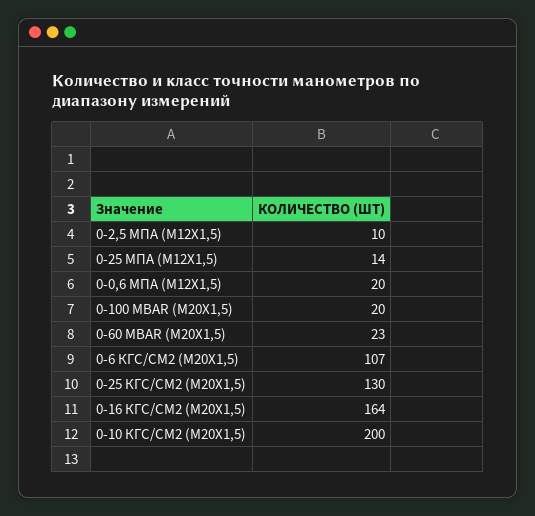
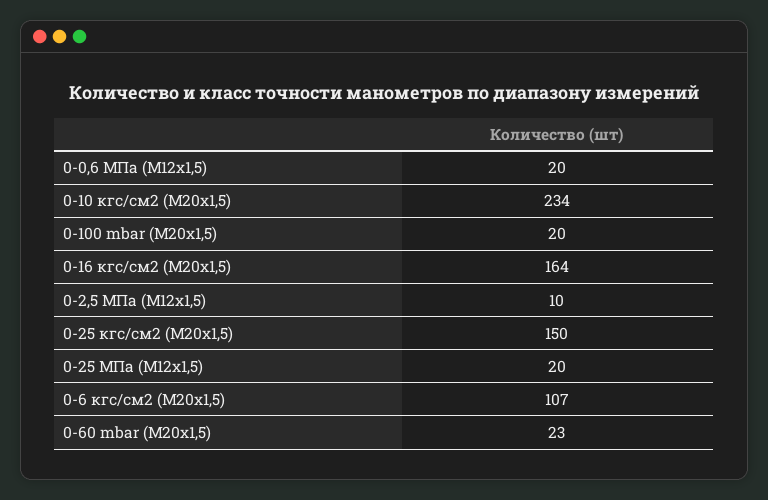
  {
    "0-2,5 МПА (М12Х1,5)": 10,
-   "0-25 МПА (М12Х1,5)": 14,
+   "0-25 МПА (М12Х1,5)": 20,
    "0-0,6 МПА (М12Х1,5)": 20,
    "0-100 MBAR (М20Х1,5)": 20,
    "0-60 MBAR (М20Х1,5)": 23,
    "0-6 КГС/СМ2 (М20Х1,5)": 107,
-   "0-25 КГС/СМ2 (М20Х1,5)": 130,
+   "0-25 КГС/СМ2 (М20Х1,5)": 150,
    "0-16 КГС/СМ2 (М20Х1,5)": 164,
-   "0-10 КГС/СМ2 (М20Х1,5)": 200
+   "0-10 КГС/СМ2 (М20Х1,5)": 234
  }

